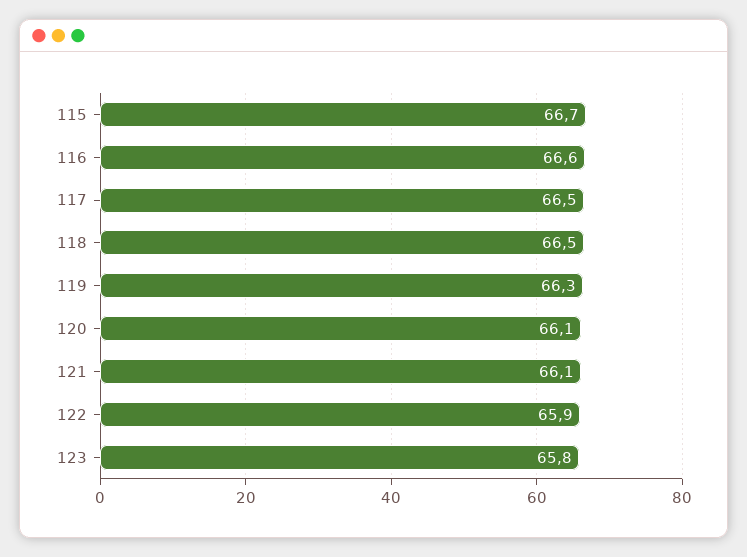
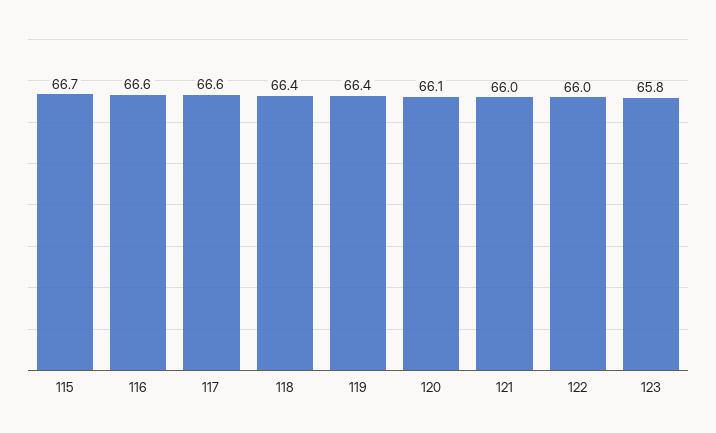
  {
    "115": 66.7,
    "116": 66.6,
-   "117": 66.5,
+   "117": 66.6,
-   "118": 66.5,
+   "118": 66.4,
-   "119": 66.3,
+   "119": 66.4,
    "120": 66.1,
-   "121": 66.1,
+   "121": 66,
-   "122": 65.9,
+   "122": 66,
    "123": 65.8
  }

